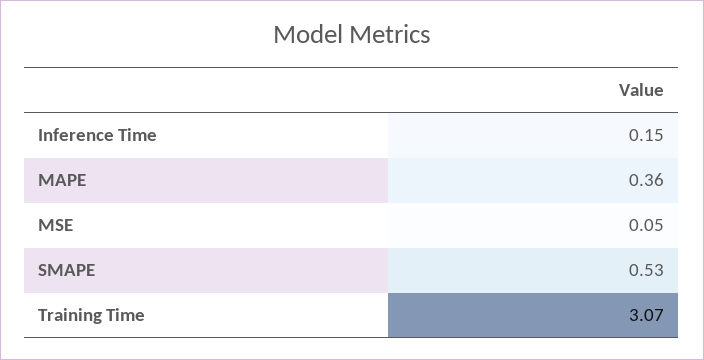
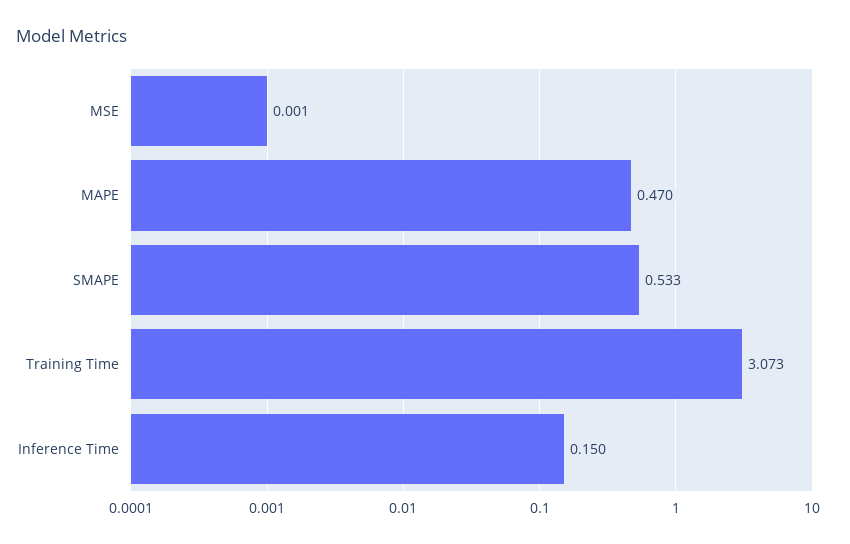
  {
    "Inference Time": 0.15,
-   "MAPE": 0.36,
+   "MAPE": 0.47,
-   "MSE": 0.05,
+   "MSE": 0.001,
    "SMAPE": 0.533,
    "Training Time": 3.073
  }

